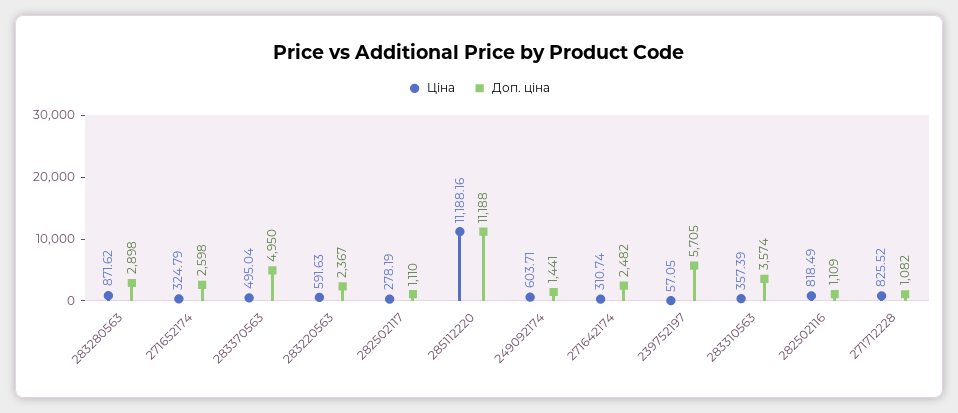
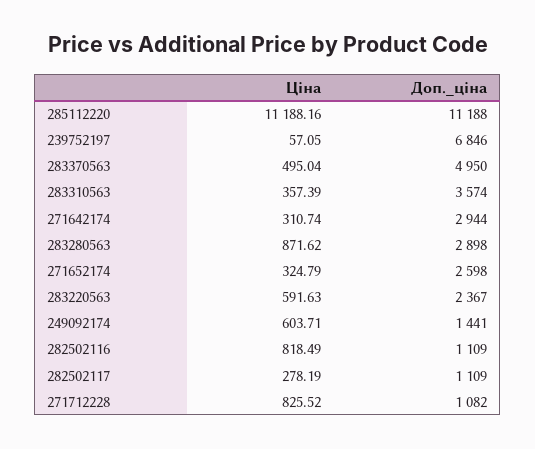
  {
    "Ціна": {
      "283280563": 871.62,
      "271652174": 324.79,
      "283370563": 495.04,
      "283220563": 591.63,
      "282502117": 278.19,
      "285112220": 11188.16,
      "249092174": 603.71,
      "271642174": 310.74,
      "239752197": 57.05,
      "283310563": 357.39,
      "282502116": 818.49,
      "271712228": 825.52
    },
    "Доп. ціна": {
      "283280563": 2898,
      "271652174": 2598,
      "283370563": 4950,
      "283220563": 2367,
-     "282502117": 1110,
+     "282502117": 1109,
      "285112220": 11188,
      "249092174": 1441,
-     "271642174": 2482,
+     "271642174": 2944,
-     "239752197": 5705,
+     "239752197": 6846,
      "283310563": 3574,
      "282502116": 1109,
      "271712228": 1082
    }
  }

